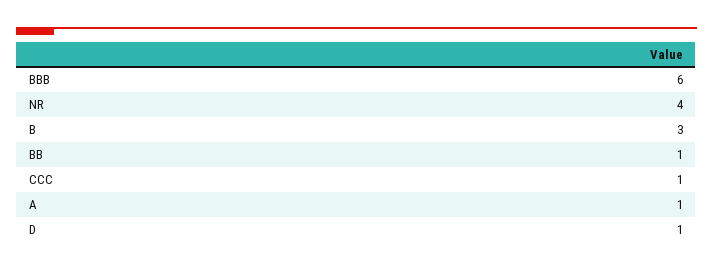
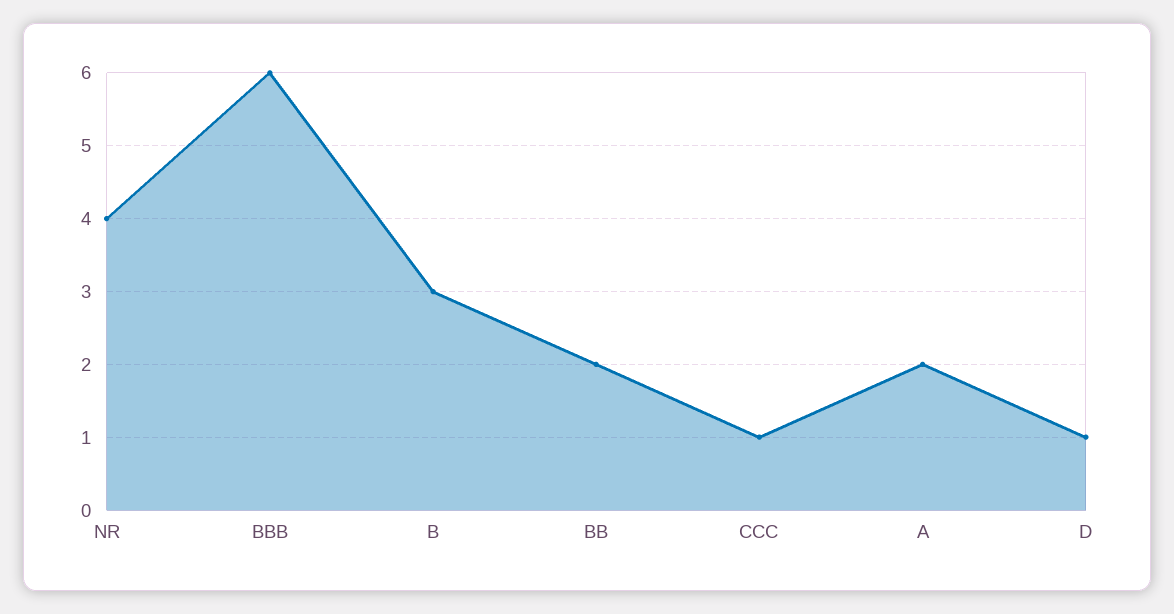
  {
    "BBB": 6,
    "NR": 4,
    "B": 3,
-   "BB": 1,
+   "BB": 2,
    "CCC": 1,
-   "A": 1,
+   "A": 2,
    "D": 1
  }

